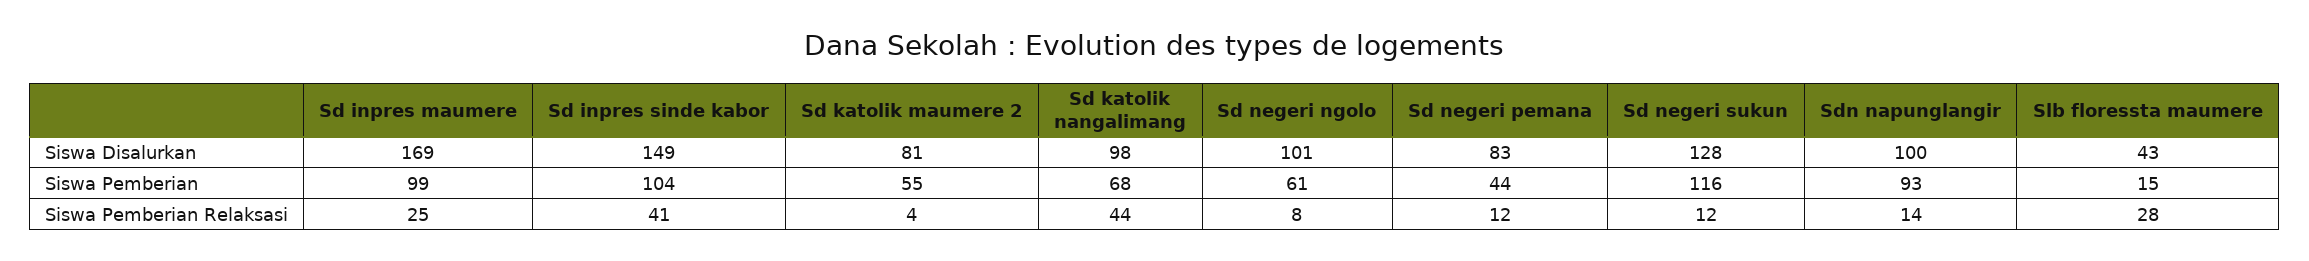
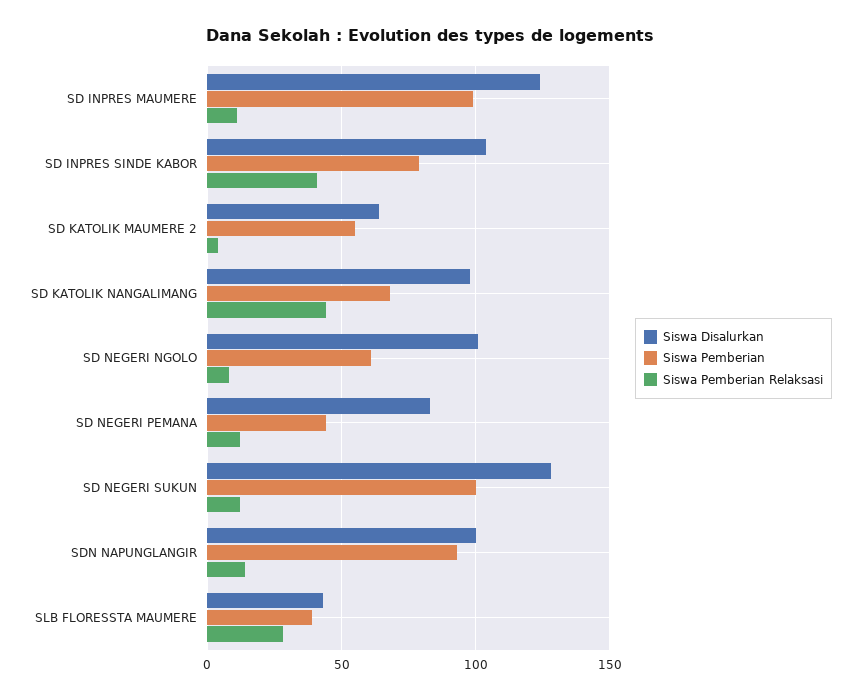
  {
    "Siswa Disalurkan": {
-     "Sd inpres maumere": 169,
+     "Sd inpres maumere": 125,
-     "Sd inpres sinde kabor": 149,
+     "Sd inpres sinde kabor": 105,
-     "Sd katolik maumere 2": 81,
+     "Sd katolik maumere 2": 65,
      "Sd katolik nangalimang": 98,
      "Sd negeri ngolo": 101,
      "Sd negeri pemana": 83,
      "Sd negeri sukun": 128,
      "Sdn napunglangir": 100,
      "Slb floressta maumere": 43
    },
    "Siswa Pemberian": {
      "Sd inpres maumere": 99,
-     "Sd inpres sinde kabor": 104,
+     "Sd inpres sinde kabor": 80,
      "Sd katolik maumere 2": 55,
      "Sd katolik nangalimang": 68,
      "Sd negeri ngolo": 61,
      "Sd negeri pemana": 44,
-     "Sd negeri sukun": 116,
+     "Sd negeri sukun": 100,
      "Sdn napunglangir": 93,
-     "Slb floressta maumere": 15
+     "Slb floressta maumere": 40
    },
    "Siswa Pemberian Relaksasi": {
-     "Sd inpres maumere": 25,
+     "Sd inpres maumere": 10,
      "Sd inpres sinde kabor": 41,
      "Sd katolik maumere 2": 4,
      "Sd katolik nangalimang": 44,
      "Sd negeri ngolo": 8,
      "Sd negeri pemana": 12,
      "Sd negeri sukun": 12,
      "Sdn napunglangir": 14,
      "Slb floressta maumere": 28
    }
  }

